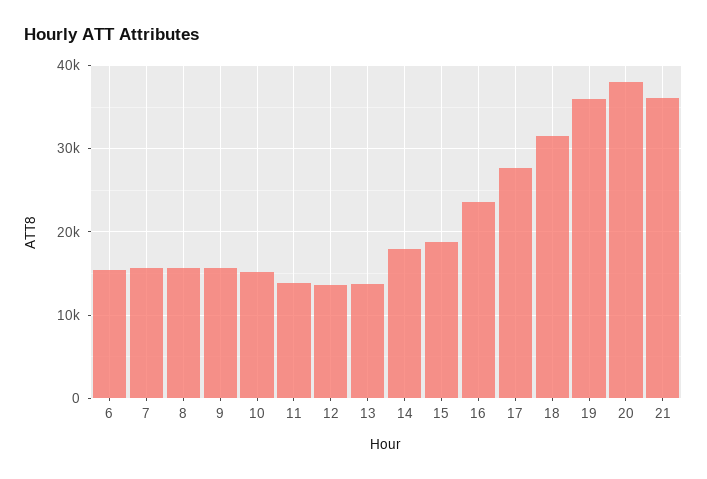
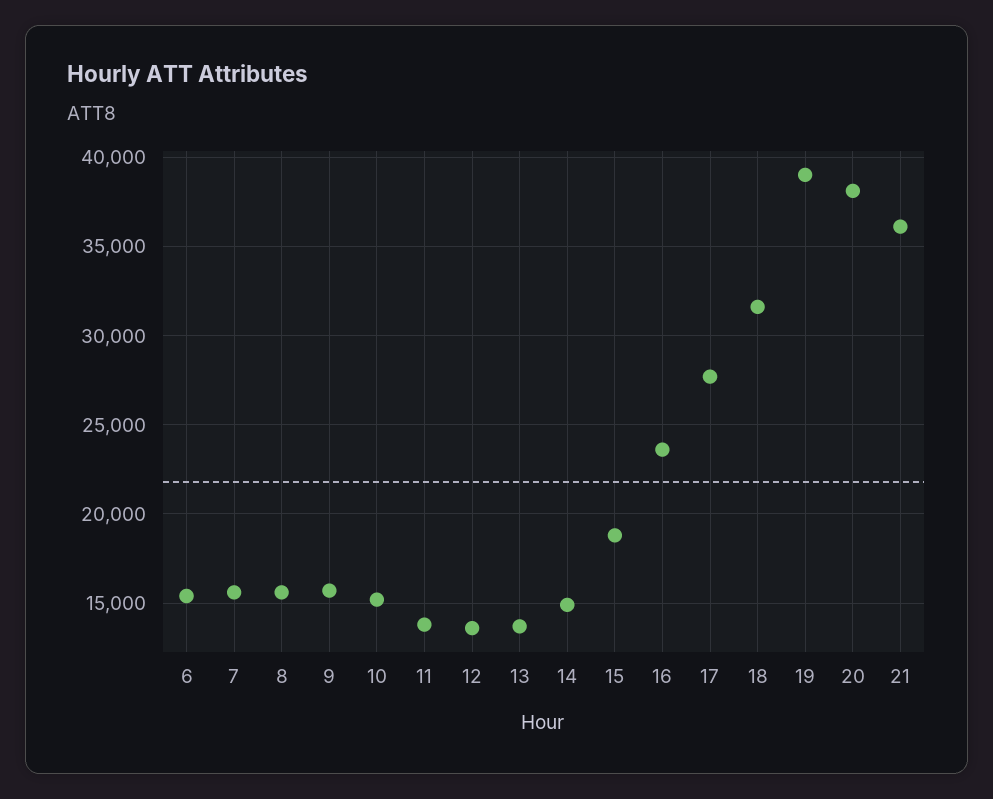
  {
    "6": 15500,
    "7": 15500,
    "8": 15500,
    "9": 15500,
    "10": 15000,
    "11": 14000,
    "12": 13500,
    "13": 13500,
-   "14": 18000,
+   "14": 15000,
    "15": 19000,
    "16": 23500,
    "17": 27500,
    "18": 31500,
-   "19": 36000,
+   "19": 39000,
    "20": 38000,
    "21": 36000
  }

